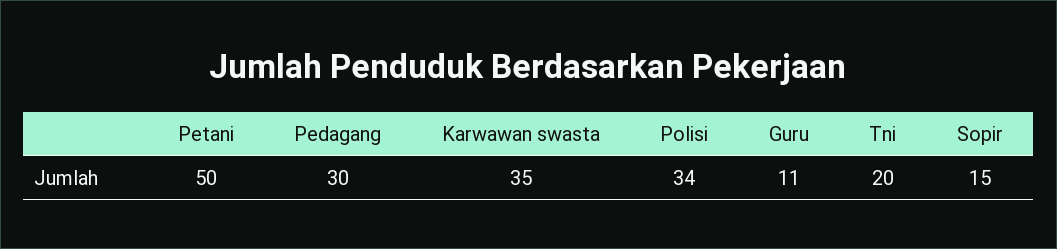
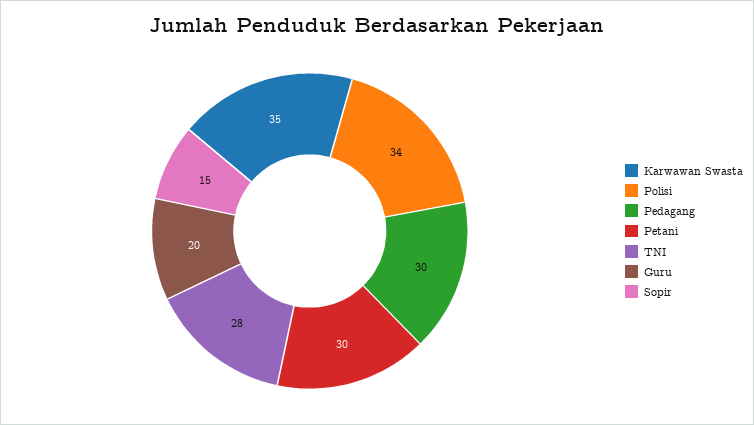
  {
-   "Petani": 50,
+   "Petani": 30,
    "Pedagang": 30,
    "Karwawan swasta": 35,
    "Polisi": 34,
-   "Guru": 11,
+   "Guru": 20,
-   "Tni": 20,
+   "Tni": 28,
    "Sopir": 15
  }

